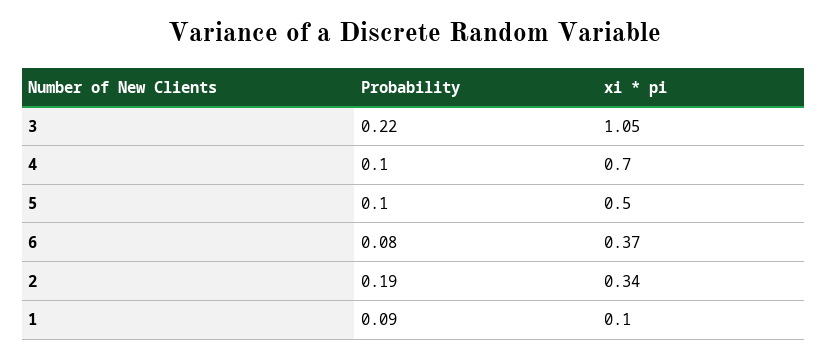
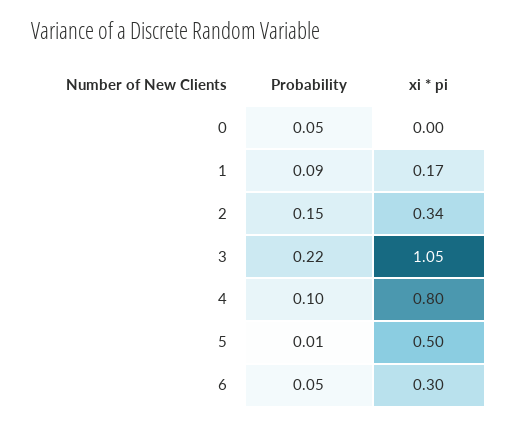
  {
    "Probability": {
      "3": 0.22,
      "4": 0.1,
-     "5": 0.1,
+     "5": 0.01,
-     "6": 0.08,
+     "6": 0.05,
-     "2": 0.19,
+     "2": 0.15,
-     "1": 0.09
+     "1": 0.09,
+     "0": 0.05
    },
    "xi * pi": {
      "3": 1.05,
-     "4": 0.7,
+     "4": 0.8,
      "5": 0.5,
-     "6": 0.37,
+     "6": 0.3,
      "2": 0.34,
-     "1": 0.1
+     "1": 0.17,
+     "0": 0
    }
  }

